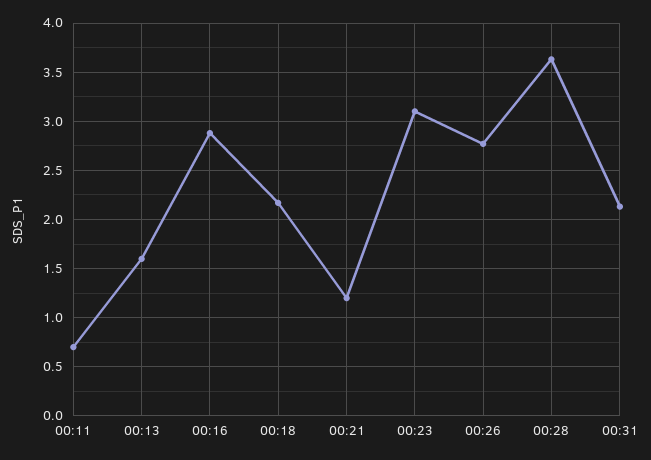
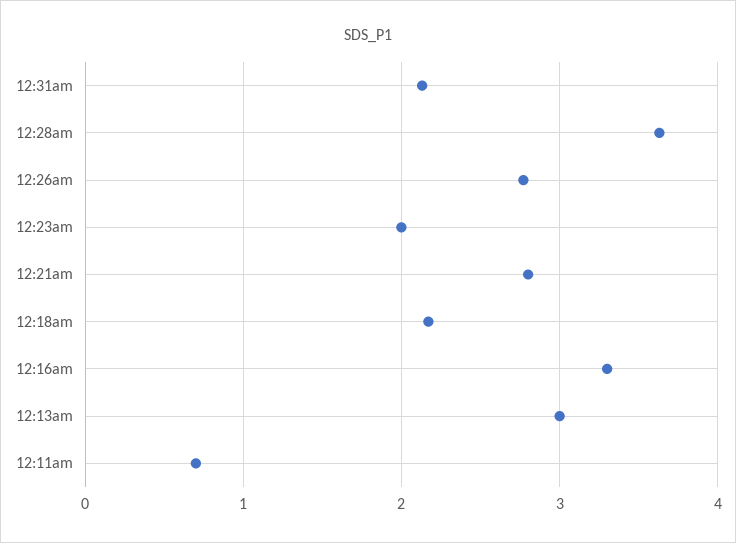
  {
    "00:11": 0.7,
-   "00:13": 1.6,
+   "00:13": 3,
-   "00:16": 2.9,
+   "00:16": 3.3,
    "00:18": 2.2,
-   "00:21": 1.2,
+   "00:21": 2.8,
-   "00:23": 3.1,
+   "00:23": 2,
    "00:26": 2.8,
    "00:28": 3.6,
    "00:31": 2.1
  }

